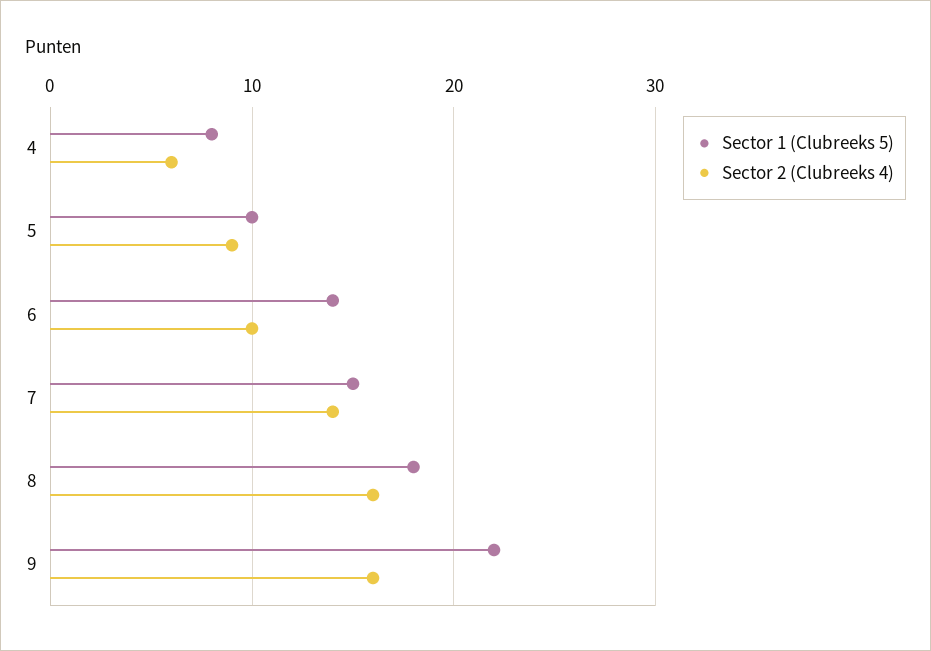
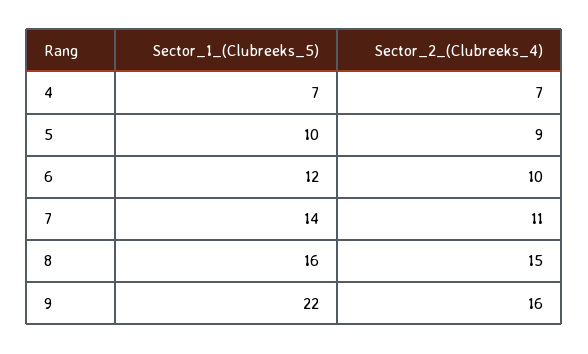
  {
    "Sector 1 (Clubreeks 5)": {
-     "4": 8,
+     "4": 7,
      "5": 10,
-     "6": 14,
+     "6": 12,
-     "7": 15,
+     "7": 14,
-     "8": 18,
+     "8": 16,
      "9": 22
    },
    "Sector 2 (Clubreeks 4)": {
-     "4": 6,
+     "4": 7,
      "5": 9,
      "6": 10,
-     "7": 14,
+     "7": 11,
-     "8": 16,
+     "8": 15,
      "9": 16
    }
  }

